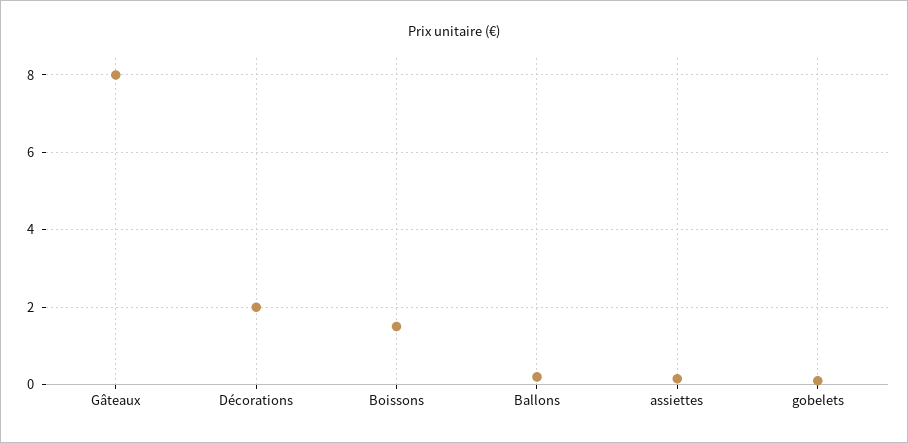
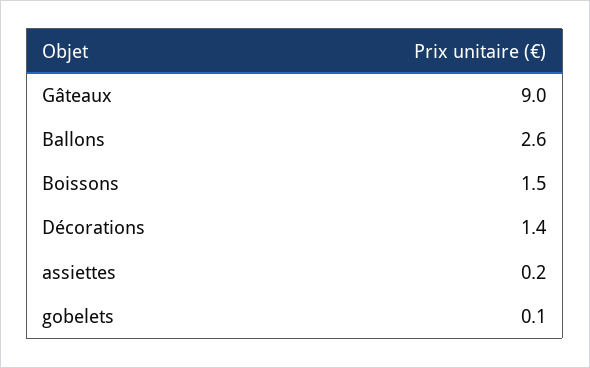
  {
-   "Gâteaux": 8,
+   "Gâteaux": 9,
-   "Décorations": 2,
+   "Décorations": 1.4,
    "Boissons": 1.5,
-   "Ballons": 0.2,
+   "Ballons": 2.6,
    "assiettes": 0.2,
    "gobelets": 0.1
  }

